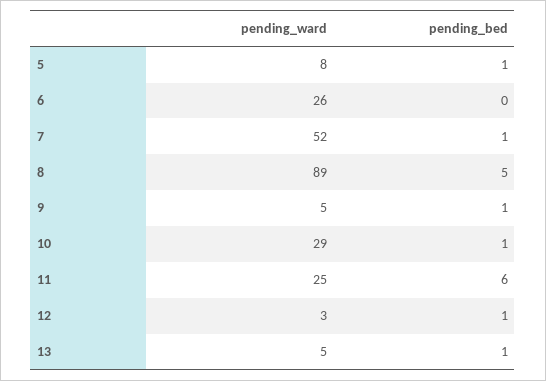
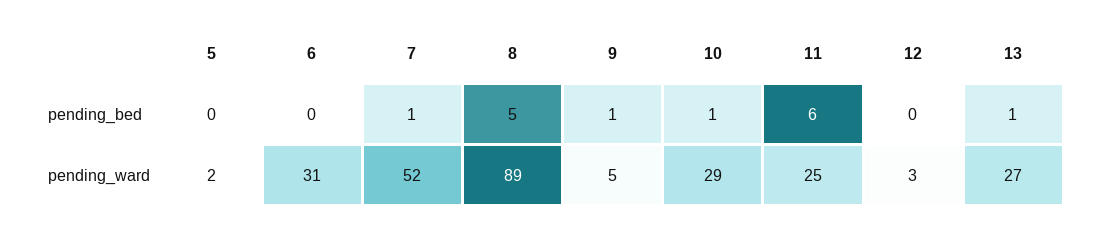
  {
    "pending_ward": {
-     "5": 8,
+     "5": 2,
-     "6": 26,
+     "6": 31,
      "7": 52,
      "8": 89,
      "9": 5,
      "10": 29,
      "11": 25,
      "12": 3,
-     "13": 5
+     "13": 27
    },
    "pending_bed": {
-     "5": 1,
+     "5": 0,
      "6": 0,
      "7": 1,
      "8": 5,
      "9": 1,
      "10": 1,
      "11": 6,
-     "12": 1,
+     "12": 0,
      "13": 1
    }
  }

